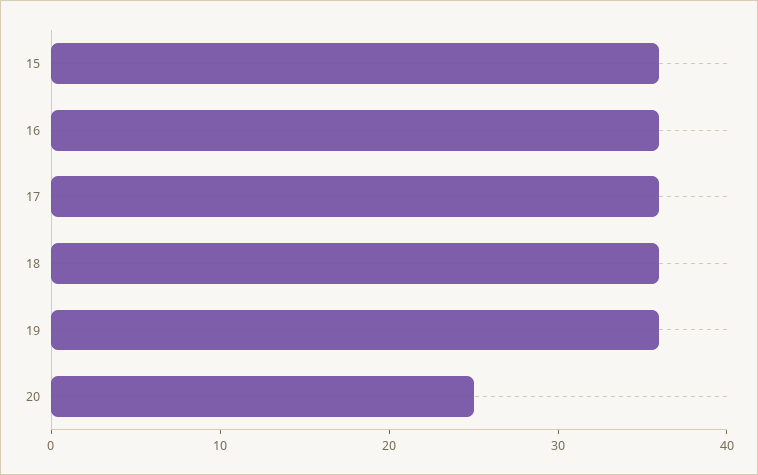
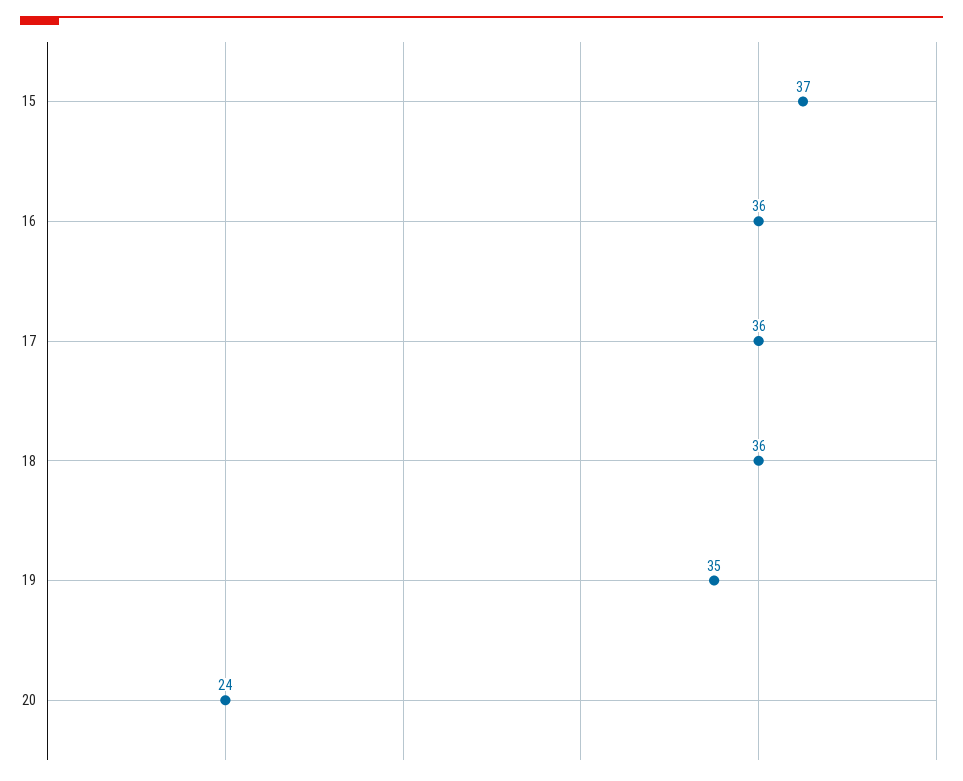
  {
-   "15": 36,
+   "15": 37,
    "16": 36,
    "17": 36,
    "18": 36,
-   "19": 36,
+   "19": 35,
-   "20": 25
+   "20": 24
  }

